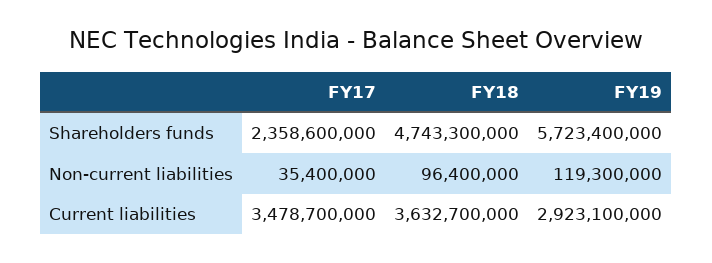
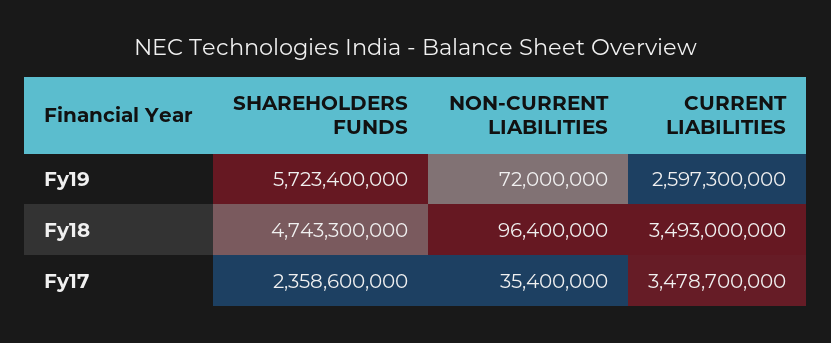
  {
    "FY17": {
      "Shareholders funds": 2358600000,
      "Non-current liabilities": 35400000,
      "Current liabilities": 3478700000
    },
    "FY18": {
      "Shareholders funds": 4743300000,
      "Non-current liabilities": 96400000,
-     "Current liabilities": 3632700000
+     "Current liabilities": 3493000000
    },
    "FY19": {
      "Shareholders funds": 5723400000,
-     "Non-current liabilities": 119300000,
+     "Non-current liabilities": 72000000,
-     "Current liabilities": 2923100000
+     "Current liabilities": 2597300000
    }
  }

